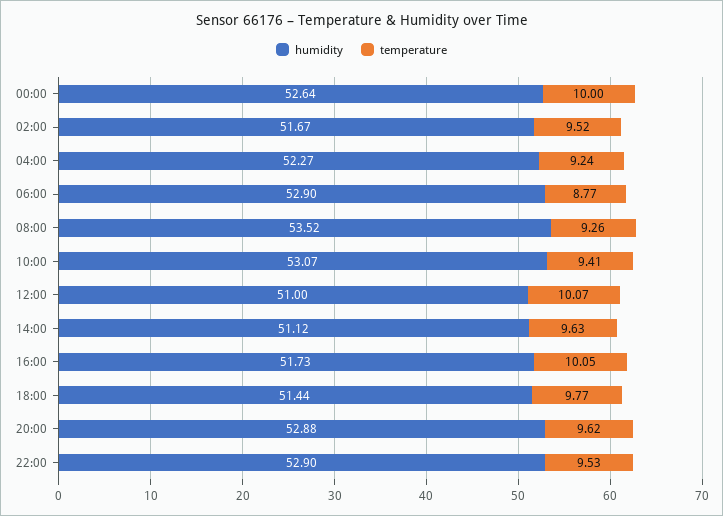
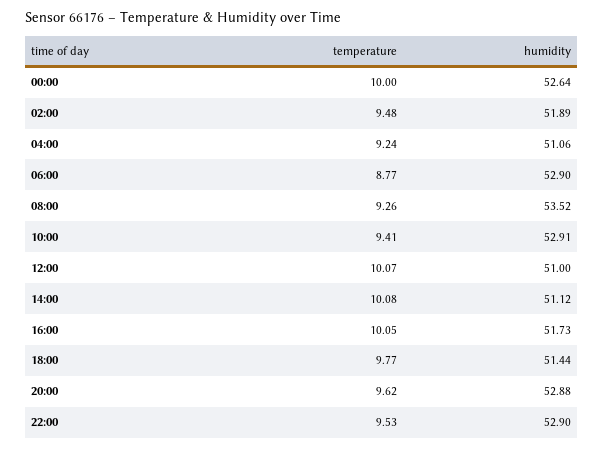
  {
    "humidity": {
      "00:00": 52.64,
-     "02:00": 51.67,
+     "02:00": 51.89,
-     "04:00": 52.27,
+     "04:00": 51.06,
      "06:00": 52.9,
      "08:00": 53.52,
-     "10:00": 53.07,
+     "10:00": 52.91,
      "12:00": 51,
      "14:00": 51.12,
      "16:00": 51.73,
      "18:00": 51.44,
      "20:00": 52.88,
      "22:00": 52.9
    },
    "temperature": {
      "00:00": 10,
-     "02:00": 9.52,
+     "02:00": 9.48,
      "04:00": 9.24,
      "06:00": 8.77,
      "08:00": 9.26,
      "10:00": 9.41,
      "12:00": 10.07,
-     "14:00": 9.63,
+     "14:00": 10.08,
      "16:00": 10.05,
      "18:00": 9.77,
      "20:00": 9.62,
      "22:00": 9.53
    }
  }

